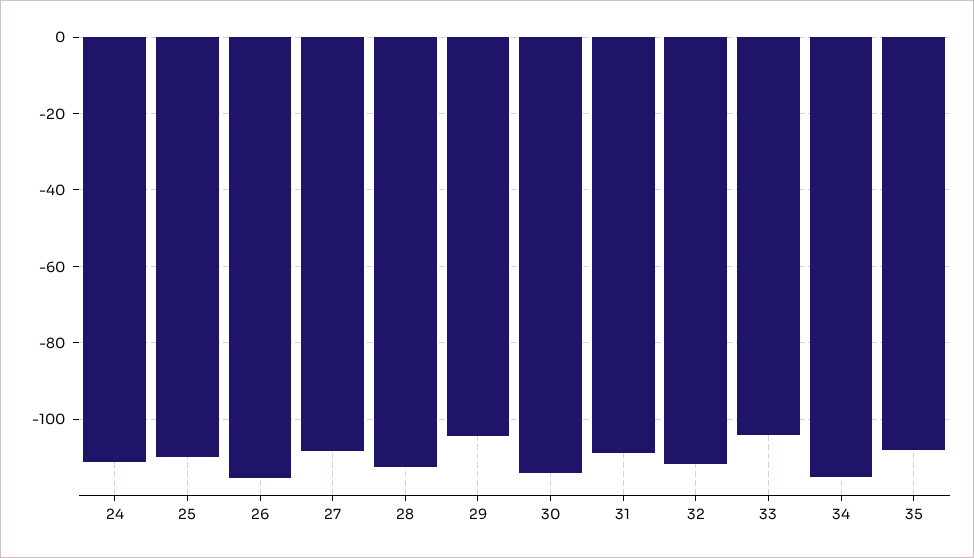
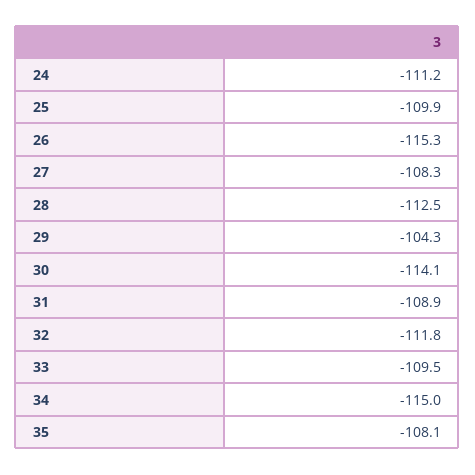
  {
    "24": -111.2,
    "25": -109.9,
    "26": -115.3,
    "27": -108.3,
    "28": -112.5,
    "29": -104.3,
    "30": -114.1,
    "31": -108.9,
    "32": -111.8,
-   "33": -104,
+   "33": -109.5,
    "34": -115,
    "35": -108.1
  }

